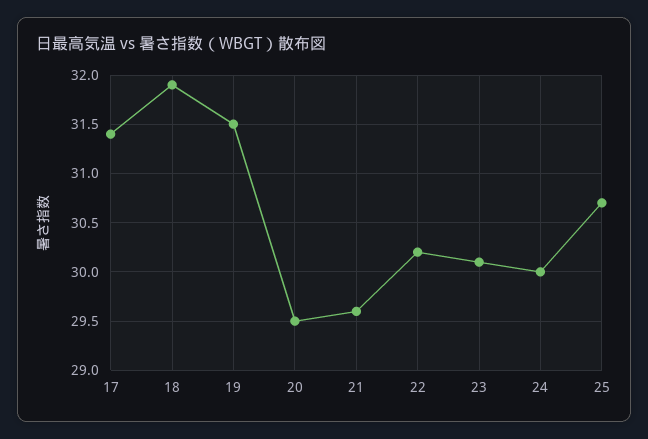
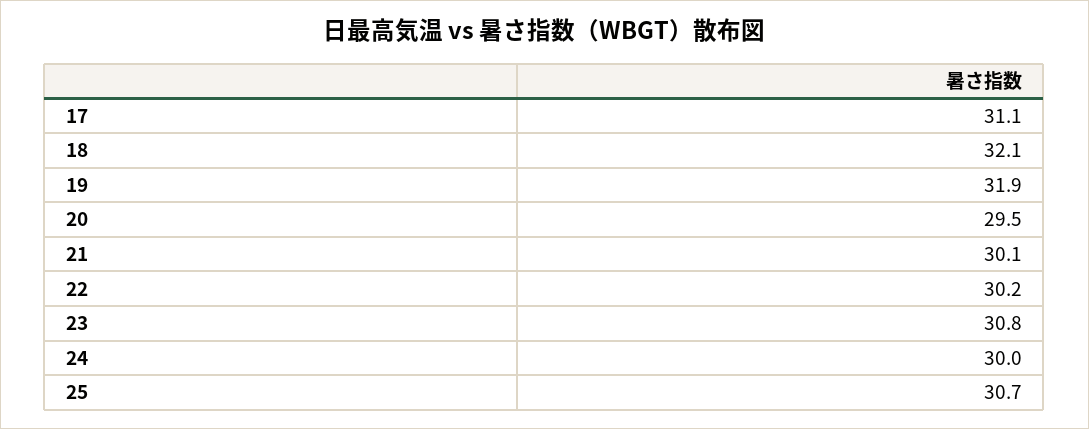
  {
-   "17": 31.4,
+   "17": 31.1,
-   "18": 31.9,
+   "18": 32.1,
-   "19": 31.5,
+   "19": 31.9,
    "20": 29.5,
-   "21": 29.6,
+   "21": 30.1,
    "22": 30.2,
-   "23": 30.1,
+   "23": 30.8,
    "24": 30,
    "25": 30.7
  }

